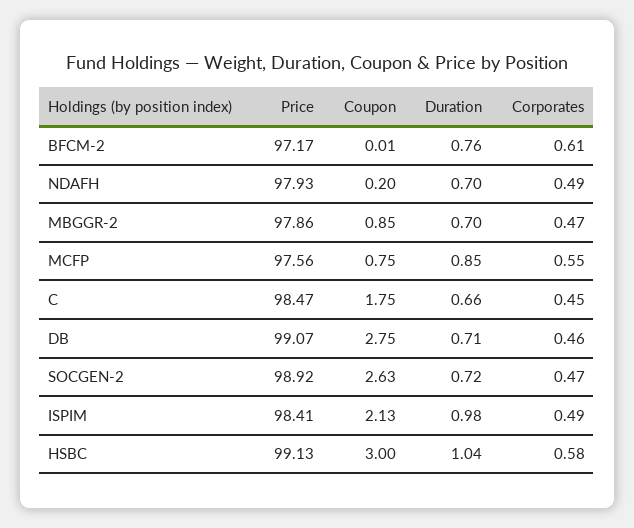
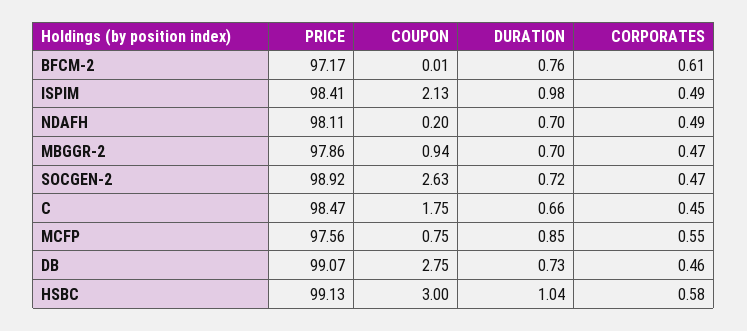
  {
    "Price": {
      "BFCM-2": 97.17,
-     "NDAFH": 97.93,
+     "NDAFH": 98.11,
      "MBGGR-2": 97.86,
      "MCFP": 97.56,
      "C": 98.47,
      "DB": 99.07,
      "SOCGEN-2": 98.92,
      "ISPIM": 98.41,
      "HSBC": 99.13
    },
    "Coupon": {
      "BFCM-2": 0.01,
      "NDAFH": 0.2,
-     "MBGGR-2": 0.85,
+     "MBGGR-2": 0.94,
      "MCFP": 0.75,
      "C": 1.75,
      "DB": 2.75,
      "SOCGEN-2": 2.63,
      "ISPIM": 2.13,
      "HSBC": 3
    },
    "Duration": {
      "BFCM-2": 0.76,
      "NDAFH": 0.7,
      "MBGGR-2": 0.7,
      "MCFP": 0.85,
      "C": 0.66,
-     "DB": 0.71,
+     "DB": 0.73,
      "SOCGEN-2": 0.72,
      "ISPIM": 0.98,
      "HSBC": 1.04
    },
    "Corporates": {
      "BFCM-2": 0.61,
      "NDAFH": 0.49,
      "MBGGR-2": 0.47,
      "MCFP": 0.55,
      "C": 0.45,
      "DB": 0.46,
      "SOCGEN-2": 0.47,
      "ISPIM": 0.49,
      "HSBC": 0.58
    }
  }

